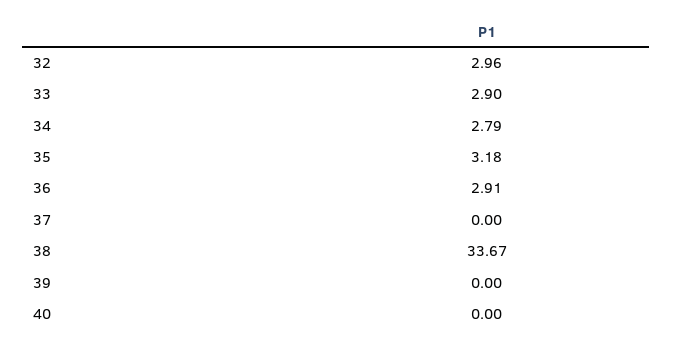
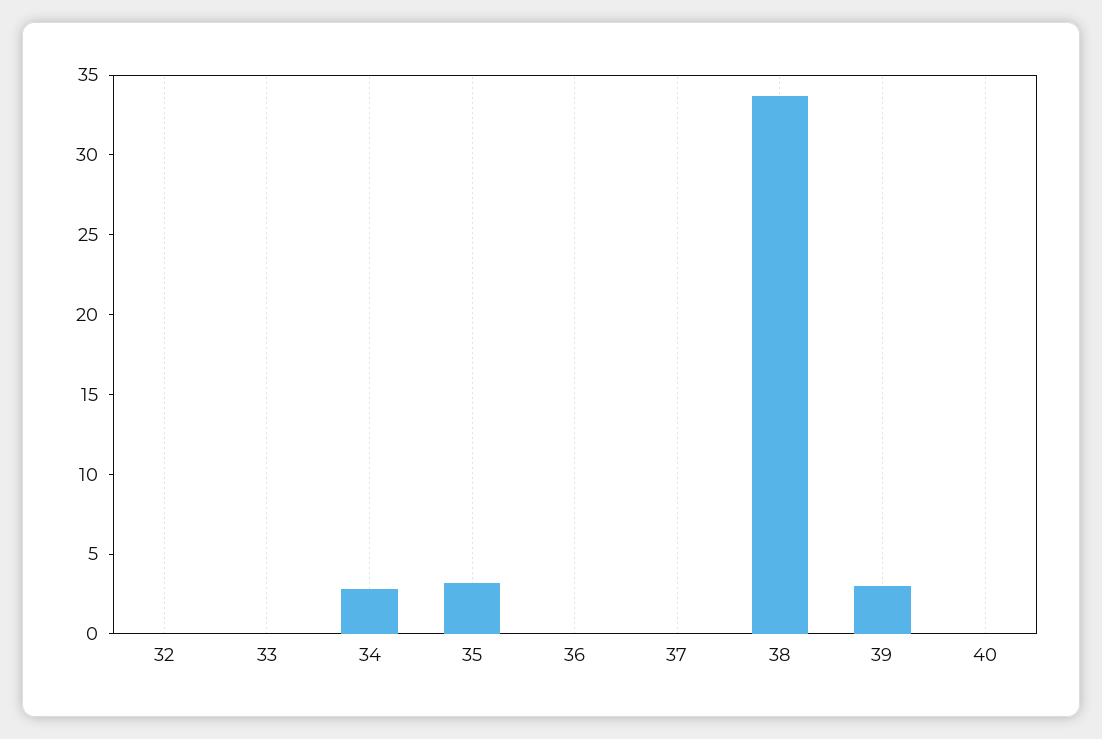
  {
-   "32": 2.96,
+   "32": 0,
-   "33": 2.9,
+   "33": 0,
    "34": 2.79,
    "35": 3.18,
-   "36": 2.91,
+   "36": 0,
    "37": 0,
    "38": 33.67,
-   "39": 0,
+   "39": 3,
    "40": 0
  }

